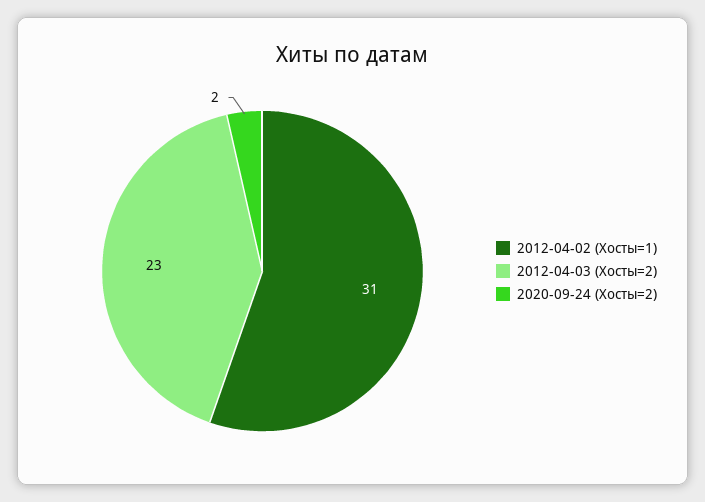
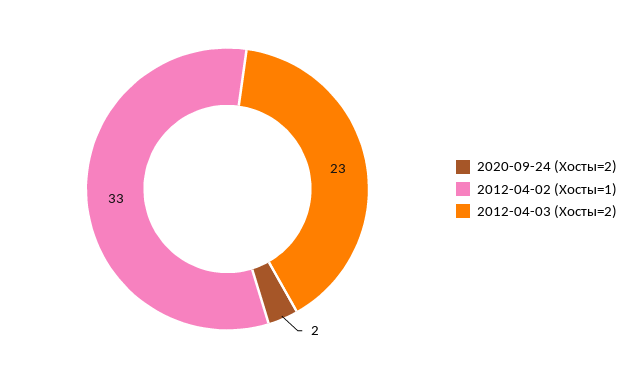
  {
-   "2012-04-02 (Хосты=1)": 31,
+   "2012-04-02 (Хосты=1)": 33,
    "2012-04-03 (Хосты=2)": 23,
    "2020-09-24 (Хосты=2)": 2
  }

